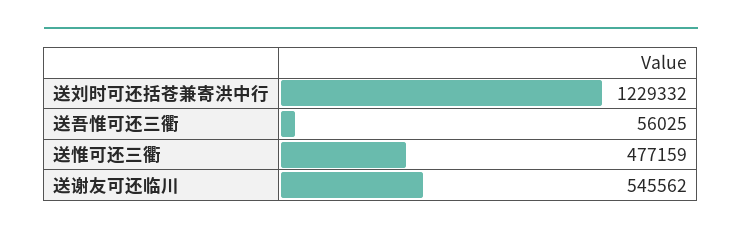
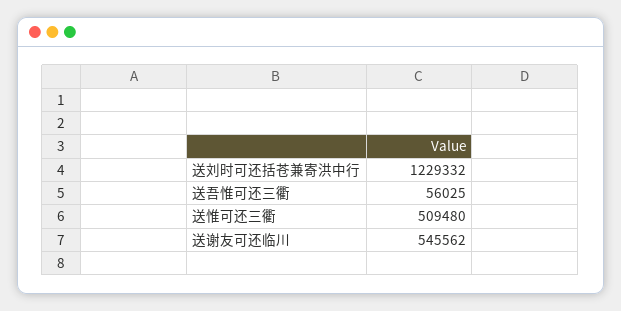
  {
    "送刘时可还括苍兼寄洪中行": 1229332,
    "送吾惟可还三衢": 56025,
-   "送惟可还三衢": 477159,
+   "送惟可还三衢": 509480,
    "送谢友可还临川": 545562
  }

